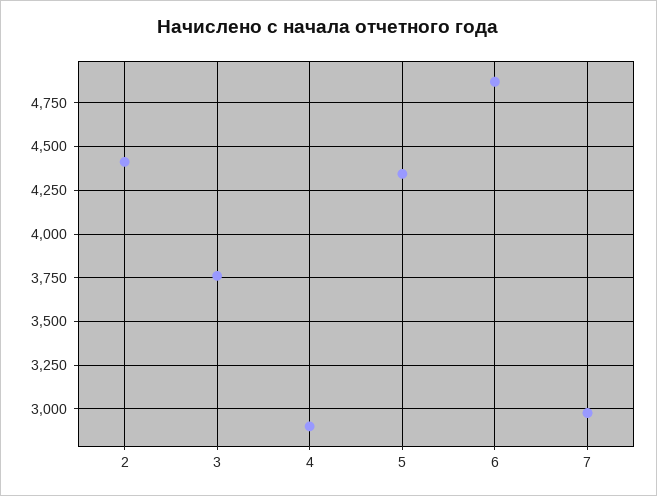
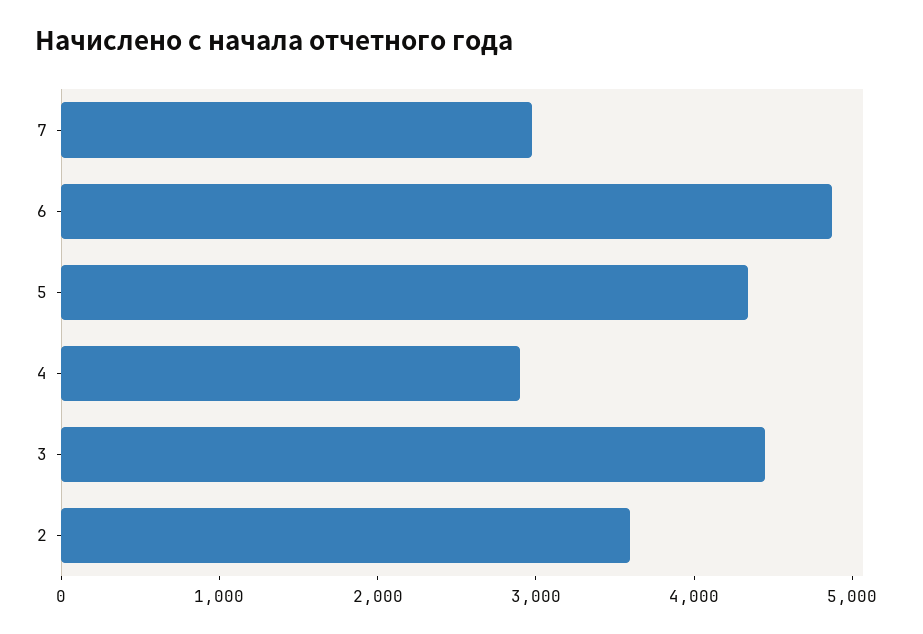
  {
-   "2": 4400,
+   "2": 3600,
-   "3": 3750,
+   "3": 4400,
    "4": 2900,
    "5": 4350,
    "6": 4850,
    "7": 3000
  }

